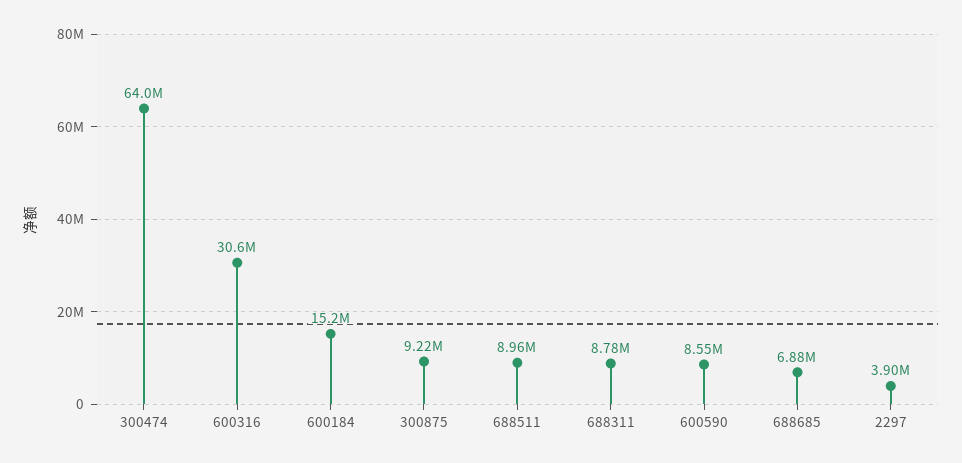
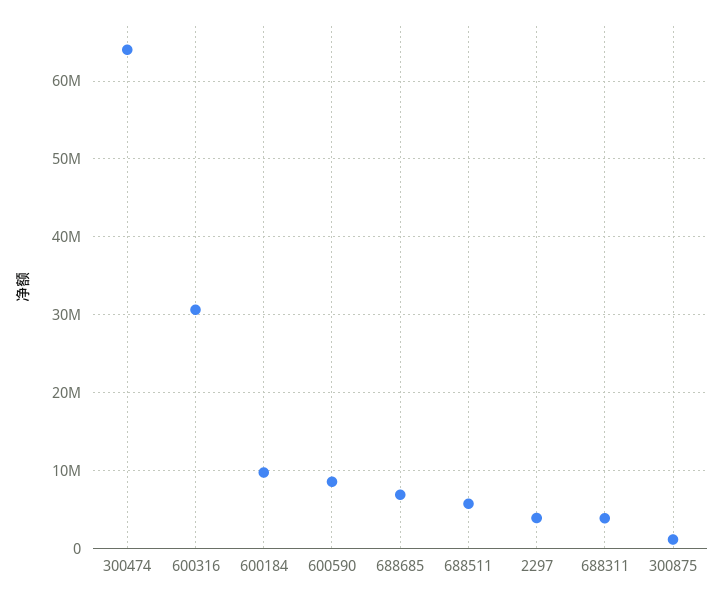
  {
    "300474": 64000000,
    "600316": 30600000,
-   "600184": 15200000,
+   "600184": 10000000,
-   "300875": 9220000,
+   "300875": 1000000,
-   "688511": 8960000,
+   "688511": 6000000,
-   "688311": 8780000,
+   "688311": 4000000,
    "600590": 8550000,
    "688685": 6880000,
    "2297": 3900000
  }

